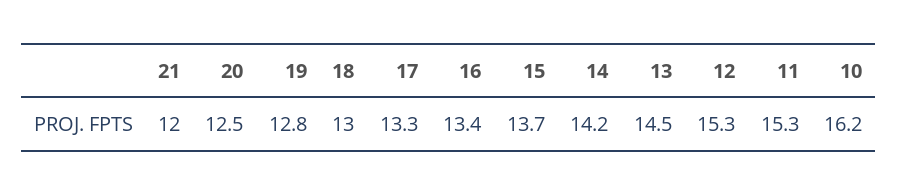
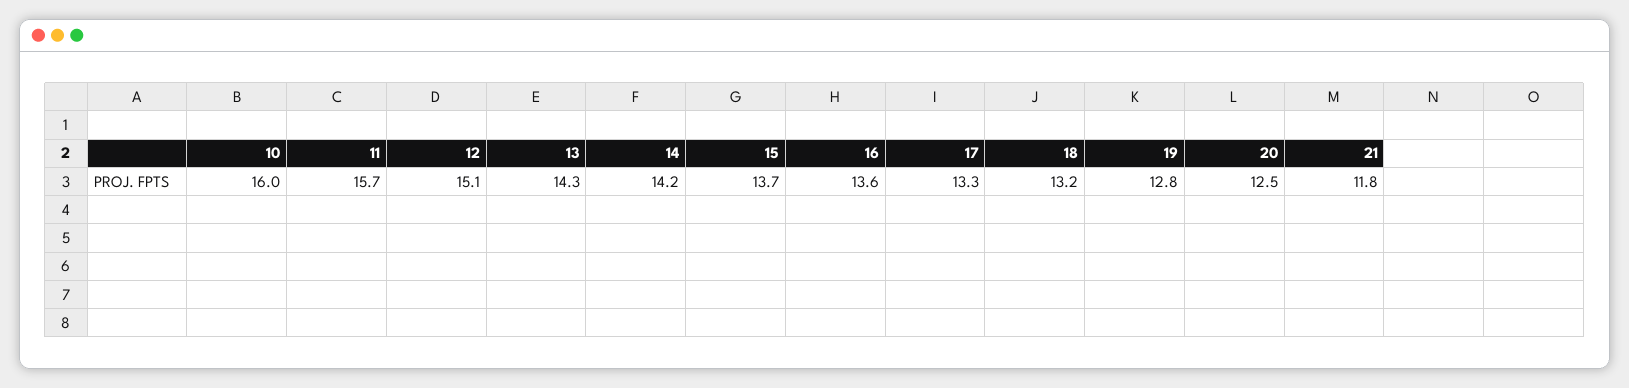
  {
-   "21": 12,
+   "21": 11.8,
    "20": 12.5,
    "19": 12.8,
-   "18": 13,
+   "18": 13.2,
    "17": 13.3,
-   "16": 13.4,
+   "16": 13.6,
    "15": 13.7,
    "14": 14.2,
-   "13": 14.5,
+   "13": 14.3,
-   "12": 15.3,
+   "12": 15.1,
-   "11": 15.3,
+   "11": 15.7,
-   "10": 16.2
+   "10": 16
  }

